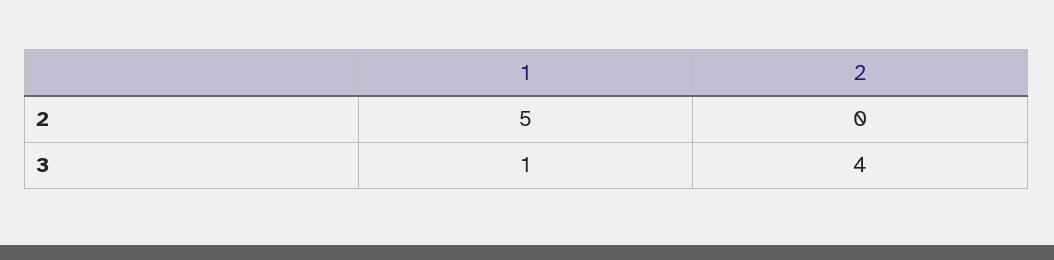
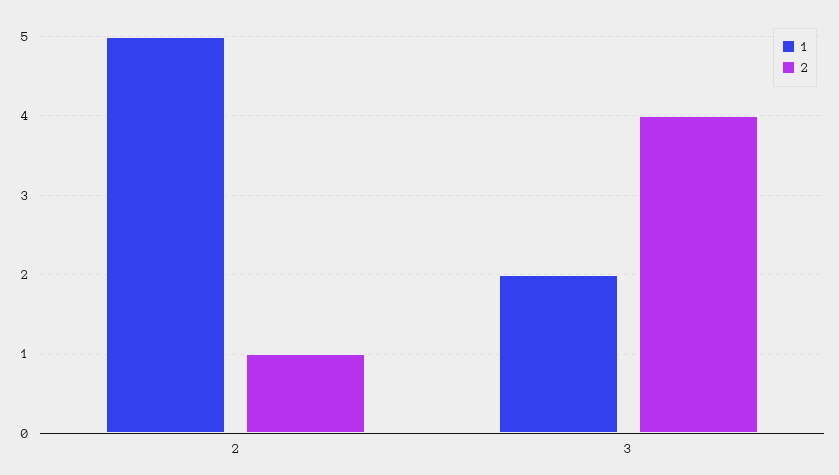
  {
    "1": {
      "2": 5,
-     "3": 1
+     "3": 2
    },
    "2": {
-     "2": 0,
+     "2": 1,
      "3": 4
    }
  }

